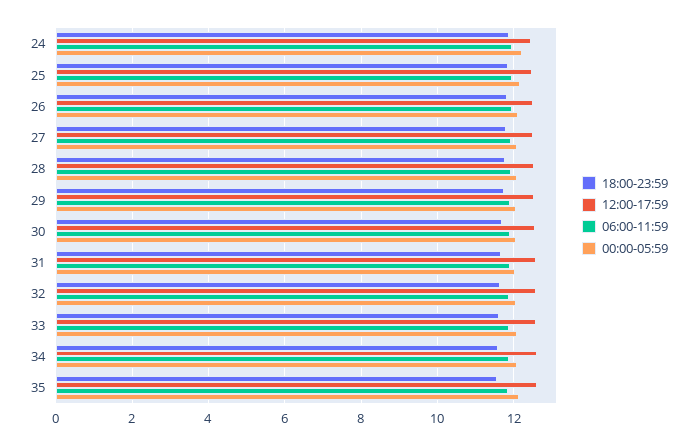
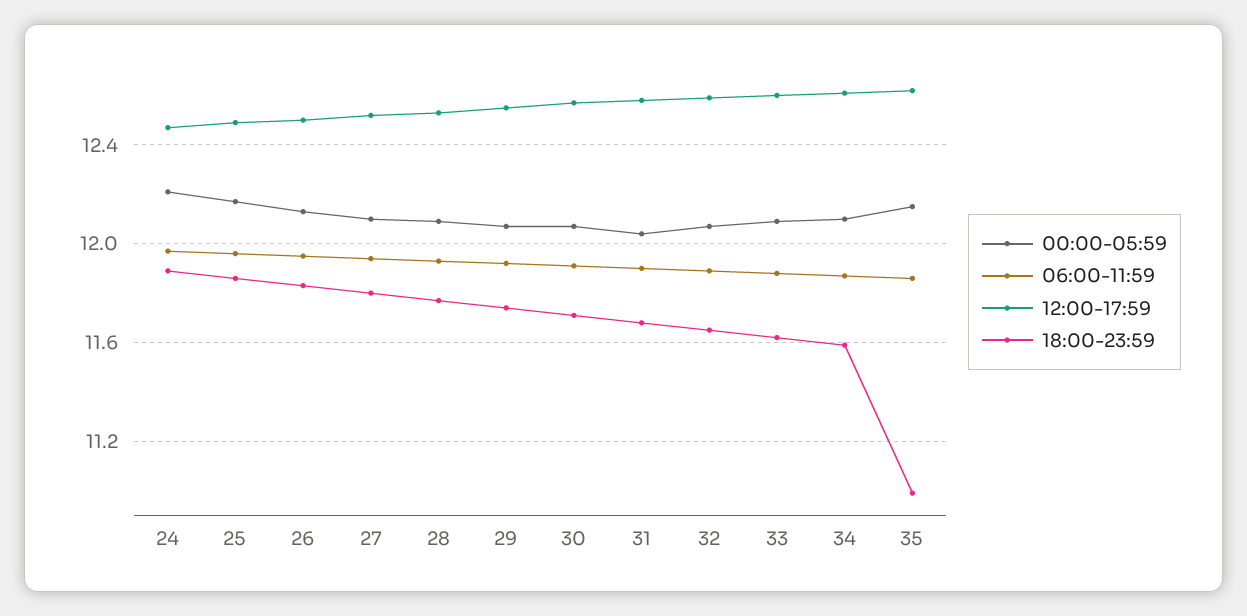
  {
    "18:00-23:59": {
      "24": 11.9,
      "25": 11.85,
      "26": 11.85,
      "27": 11.8,
      "28": 11.75,
      "29": 11.75,
      "30": 11.7,
      "31": 11.7,
      "32": 11.65,
      "33": 11.6,
      "34": 11.6,
-     "35": 11.6
+     "35": 11
    },
    "12:00-17:59": {
      "24": 12.45,
      "25": 12.5,
      "26": 12.5,
      "27": 12.5,
      "28": 12.55,
      "29": 12.55,
      "30": 12.55,
      "31": 12.6,
      "32": 12.6,
      "33": 12.6,
      "34": 12.6,
      "35": 12.6
    },
    "06:00-11:59": {
      "24": 11.95,
      "25": 11.95,
      "26": 11.95,
      "27": 11.95,
      "28": 11.95,
      "29": 11.9,
      "30": 11.9,
      "31": 11.9,
      "32": 11.9,
      "33": 11.9,
      "34": 11.85,
      "35": 11.85
    },
    "00:00-05:59": {
      "24": 12.2,
      "25": 12.15,
      "26": 12.15,
      "27": 12.1,
      "28": 12.1,
      "29": 12.05,
      "30": 12.05,
      "31": 12.05,
      "32": 12.05,
      "33": 12.1,
      "34": 12.1,
      "35": 12.15
    }
  }

